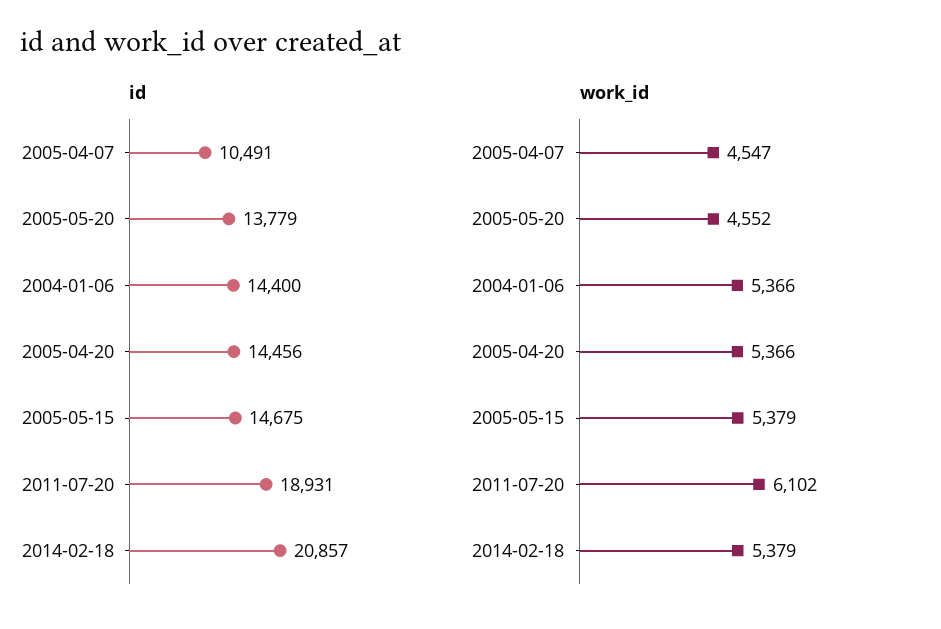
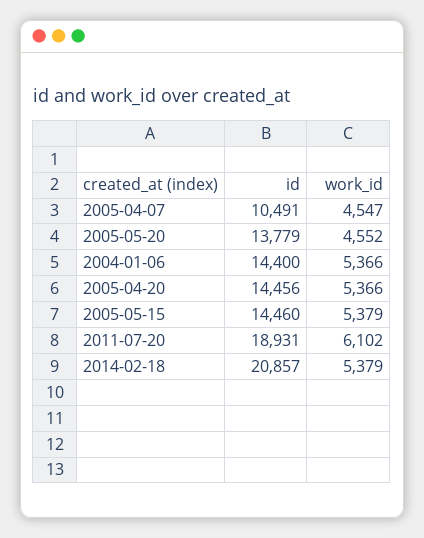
  {
    "id": {
      "2005-04-07": 10491,
      "2005-05-20": 13779,
      "2004-01-06": 14400,
      "2005-04-20": 14456,
-     "2005-05-15": 14675,
+     "2005-05-15": 14460,
      "2011-07-20": 18931,
      "2014-02-18": 20857
    },
    "work_id": {
      "2005-04-07": 4547,
      "2005-05-20": 4552,
      "2004-01-06": 5366,
      "2005-04-20": 5366,
      "2005-05-15": 5379,
      "2011-07-20": 6102,
      "2014-02-18": 5379
    }
  }

